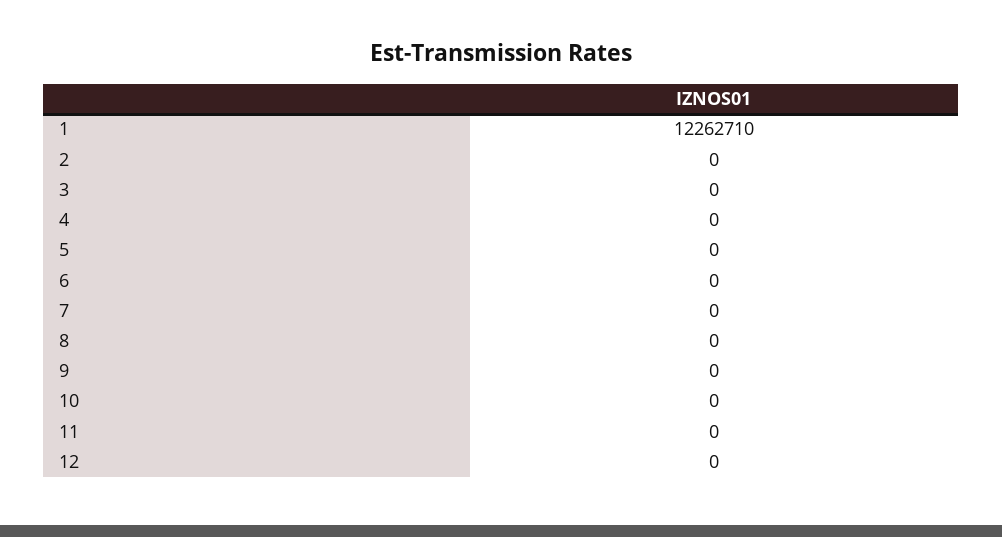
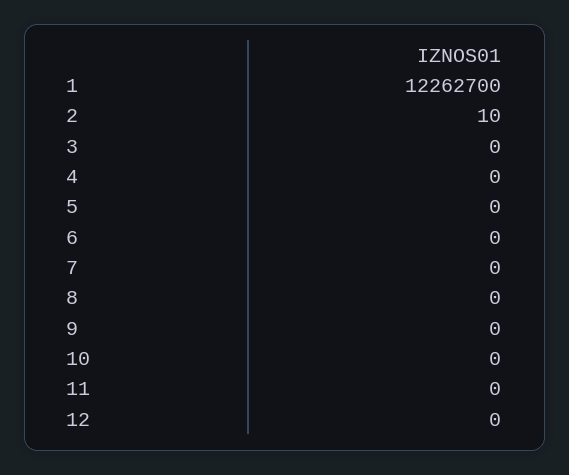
  {
-   "1": 12262710,
+   "1": 12262700,
-   "2": 0,
+   "2": 10,
    "3": 0,
    "4": 0,
    "5": 0,
    "6": 0,
    "7": 0,
    "8": 0,
    "9": 0,
    "10": 0,
    "11": 0,
    "12": 0
  }

